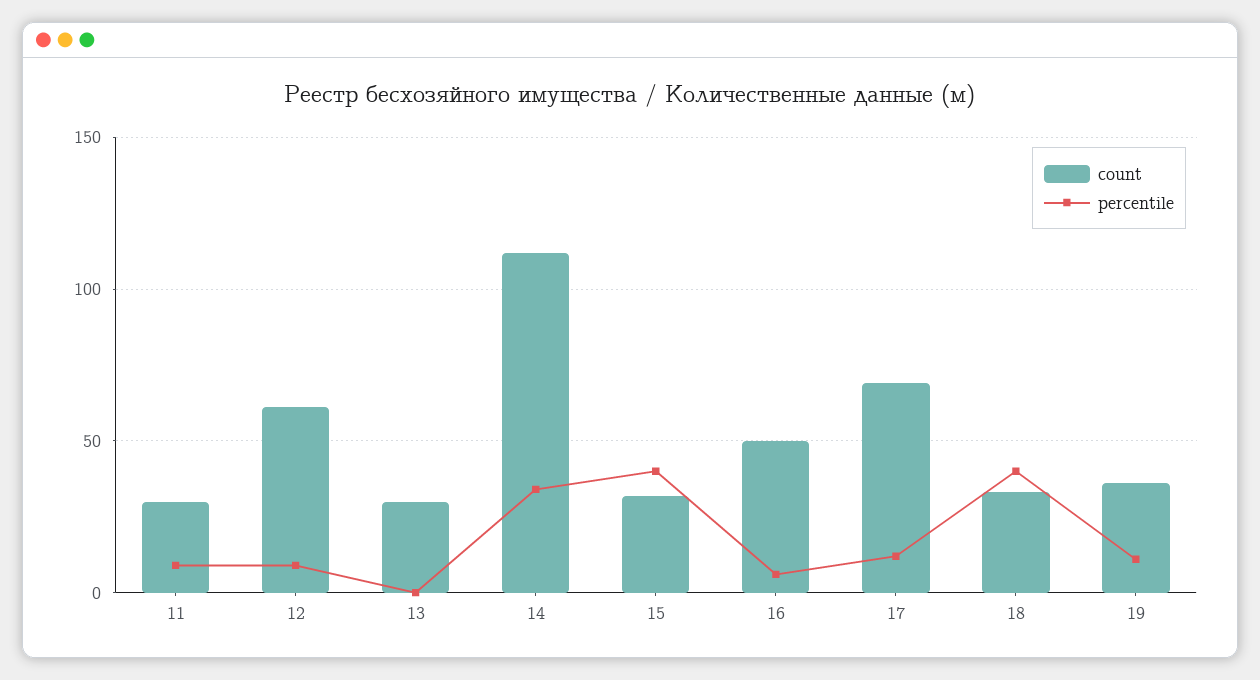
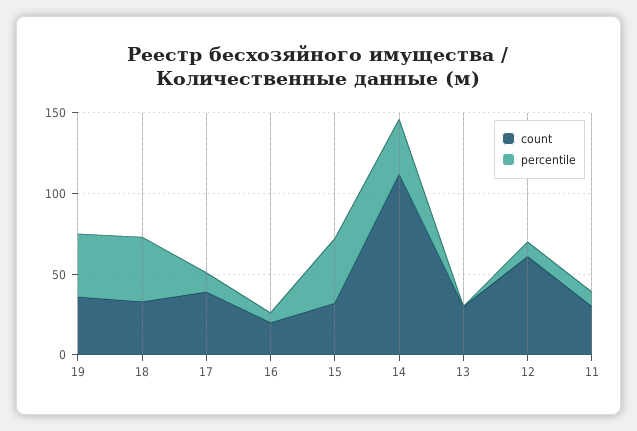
  {
    "count": {
      "11": 30,
      "12": 60,
      "13": 30,
      "14": 110,
      "15": 30,
-     "16": 50,
+     "16": 20,
-     "17": 70,
+     "17": 40,
      "18": 35,
      "19": 35
    },
    "percentile": {
      "11": 10,
      "12": 10,
      "13": 0,
      "14": 35,
      "15": 40,
      "16": 5,
      "17": 10,
      "18": 40,
-     "19": 10
+     "19": 40
    }
  }

